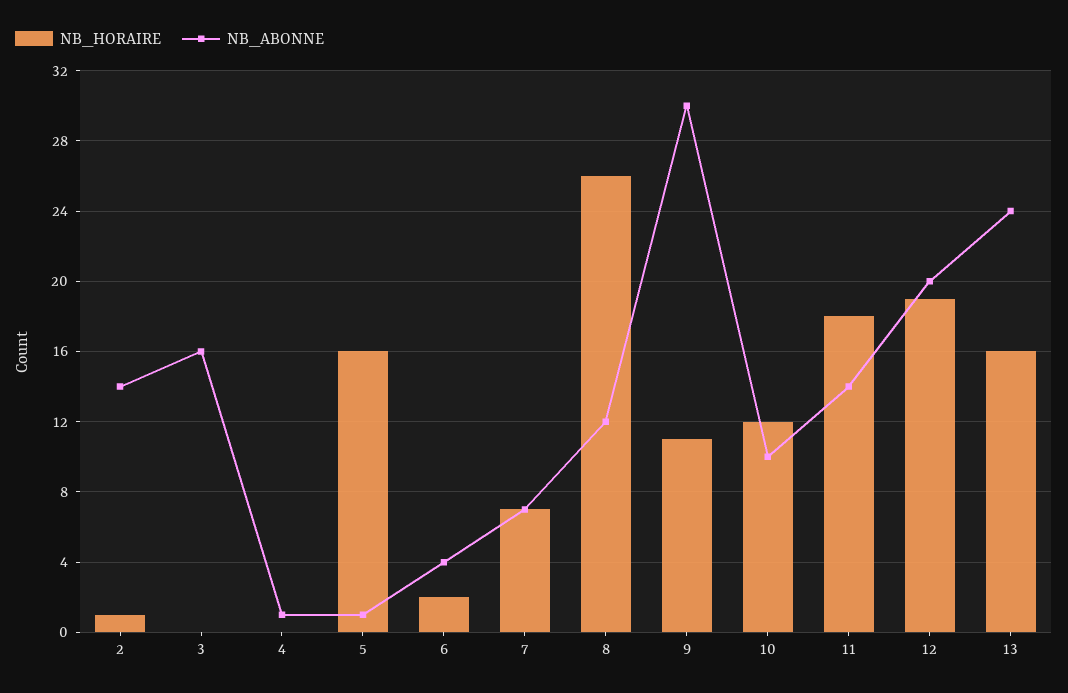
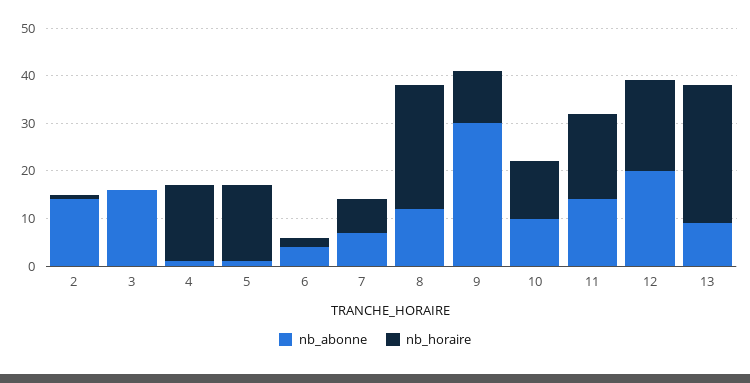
  {
    "NB_HORAIRE": {
      "2": 1,
      "3": 0,
-     "4": 0,
+     "4": 15,
      "5": 16,
      "6": 2,
      "7": 7,
      "8": 26,
      "9": 11,
      "10": 12,
      "11": 18,
      "12": 19,
-     "13": 16
+     "13": 30
    },
    "NB_ABONNE": {
      "2": 14,
      "3": 16,
      "4": 1,
      "5": 1,
      "6": 4,
      "7": 7,
      "8": 12,
      "9": 30,
      "10": 10,
      "11": 14,
      "12": 20,
-     "13": 24
+     "13": 10
    }
  }

